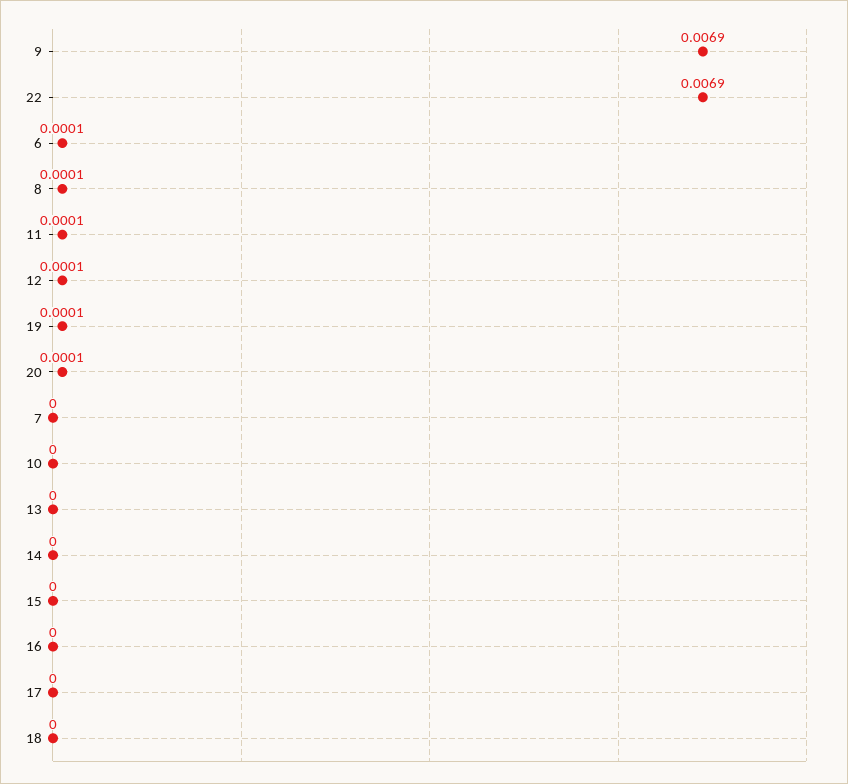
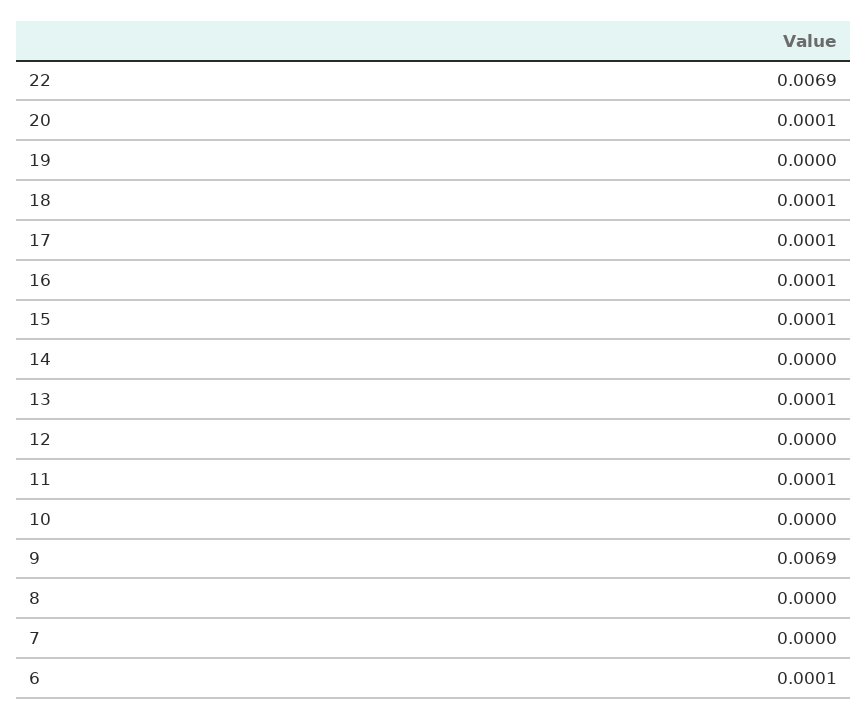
  {
    "9": 0.0069,
    "22": 0.0069,
    "6": 0.0001,
-   "8": 0.0001,
+   "8": 0,
    "11": 0.0001,
-   "12": 0.0001,
+   "12": 0,
-   "19": 0.0001,
+   "19": 0,
    "20": 0.0001,
    "7": 0,
    "10": 0,
-   "13": 0,
+   "13": 0.0001,
    "14": 0,
-   "15": 0,
+   "15": 0.0001,
-   "16": 0,
+   "16": 0.0001,
-   "17": 0,
+   "17": 0.0001,
-   "18": 0
+   "18": 0.0001
  }

